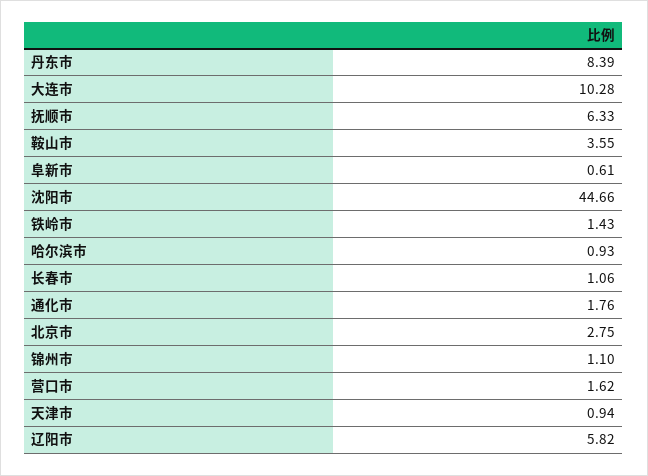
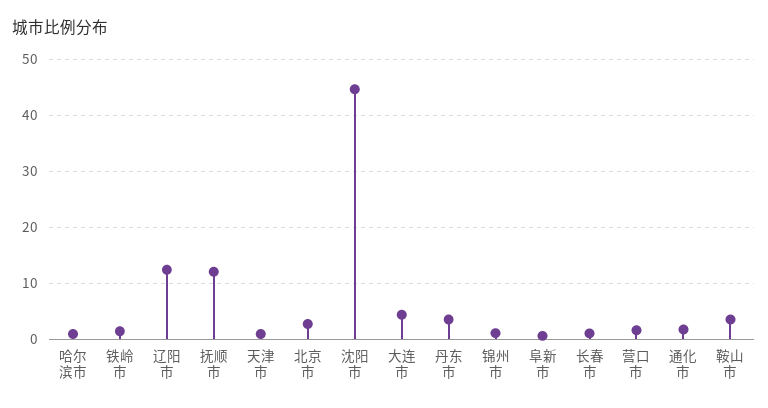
  {
-   "丹东市": 8.39,
+   "丹东市": 4,
-   "大连市": 10.28,
+   "大连市": 4,
-   "抚顺市": 6.33,
+   "抚顺市": 12,
    "鞍山市": 3.55,
    "阜新市": 0.61,
    "沈阳市": 44.66,
    "铁岭市": 1.43,
    "哈尔滨市": 0.93,
    "长春市": 1.06,
    "通化市": 1.76,
    "北京市": 2.75,
    "锦州市": 1.1,
    "营口市": 1.62,
    "天津市": 0.94,
-   "辽阳市": 5.82
+   "辽阳市": 12
  }

